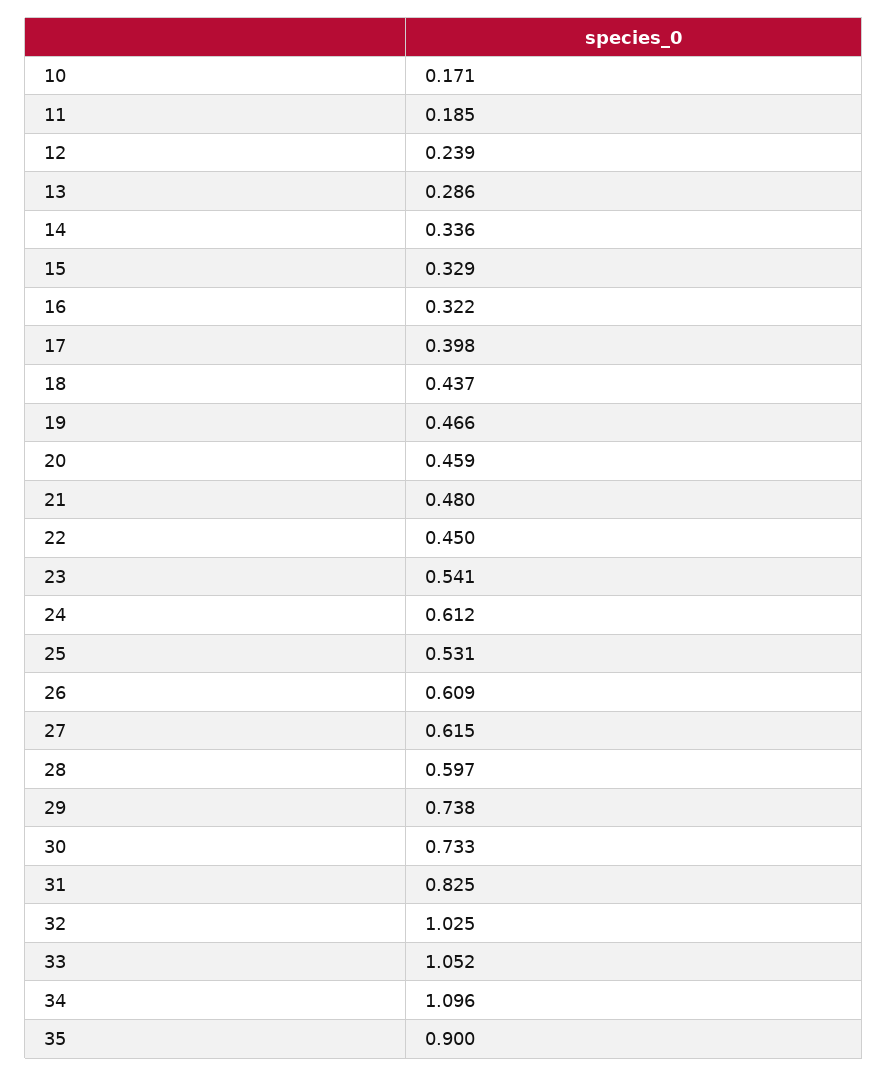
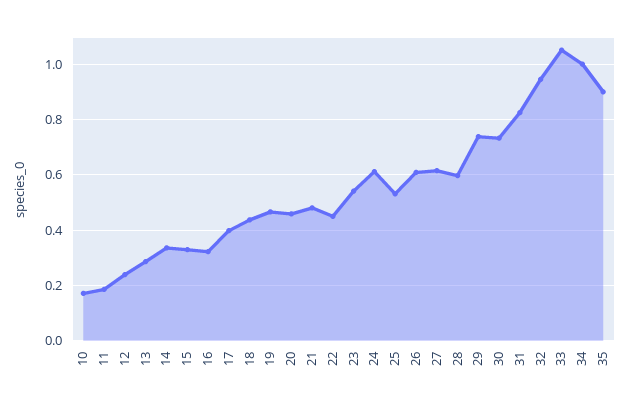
  {
    "10": 0.171,
    "11": 0.185,
    "12": 0.239,
    "13": 0.286,
    "14": 0.336,
    "15": 0.329,
    "16": 0.322,
    "17": 0.398,
    "18": 0.437,
    "19": 0.466,
    "20": 0.459,
    "21": 0.48,
    "22": 0.45,
    "23": 0.541,
    "24": 0.612,
    "25": 0.531,
    "26": 0.609,
    "27": 0.615,
    "28": 0.597,
    "29": 0.738,
    "30": 0.733,
    "31": 0.825,
-   "32": 1.025,
+   "32": 0.95,
    "33": 1.052,
-   "34": 1.096,
+   "34": 1,
    "35": 0.9
  }

